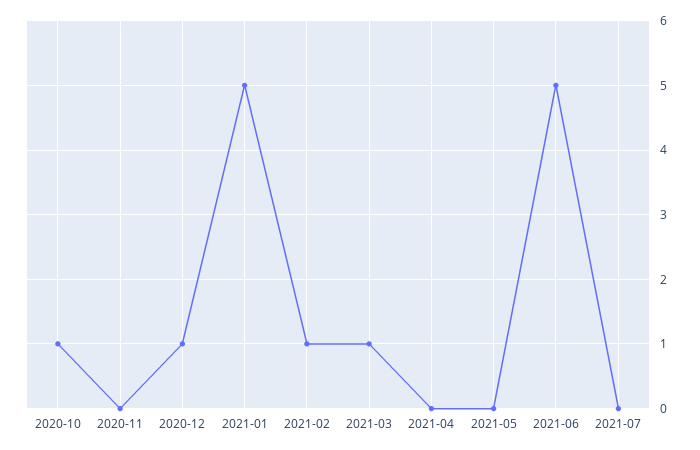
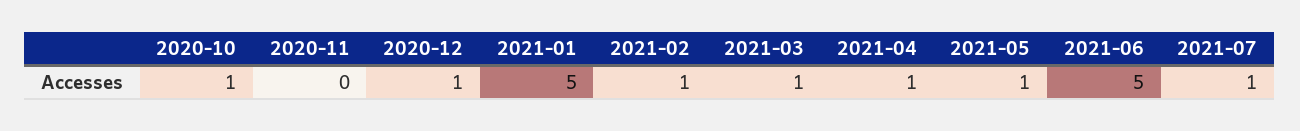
  {
    "2020-10": 1,
    "2020-11": 0,
    "2020-12": 1,
    "2021-01": 5,
    "2021-02": 1,
    "2021-03": 1,
-   "2021-04": 0,
+   "2021-04": 1,
-   "2021-05": 0,
+   "2021-05": 1,
    "2021-06": 5,
-   "2021-07": 0
+   "2021-07": 1
  }

